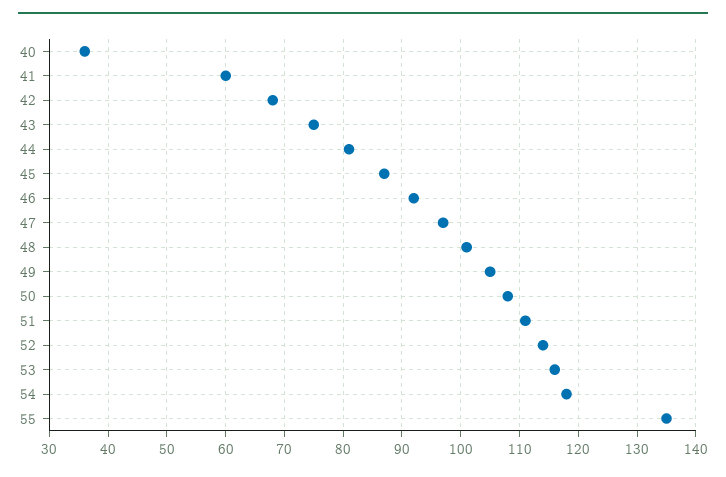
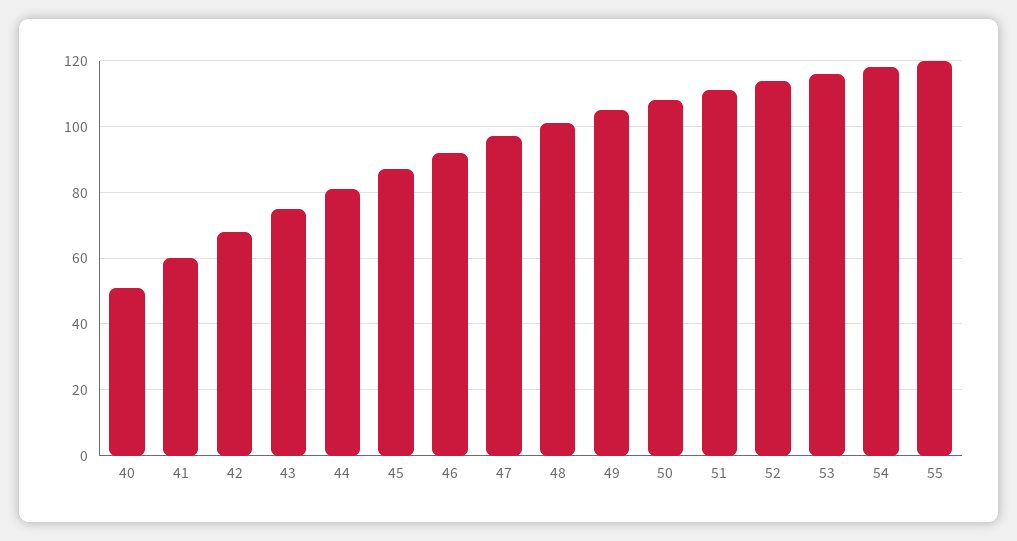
  {
-   "40": 35,
+   "40": 50,
    "41": 60,
    "42": 70,
    "43": 75,
    "44": 80,
    "45": 85,
    "46": 90,
    "47": 95,
    "48": 100,
    "49": 105,
    "50": 110,
    "51": 110,
    "52": 115,
    "53": 115,
    "54": 120,
-   "55": 135
+   "55": 120
  }

